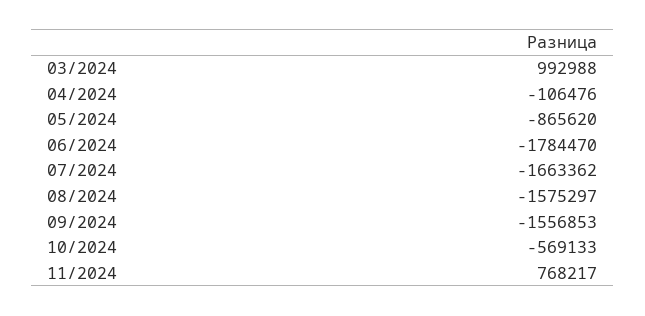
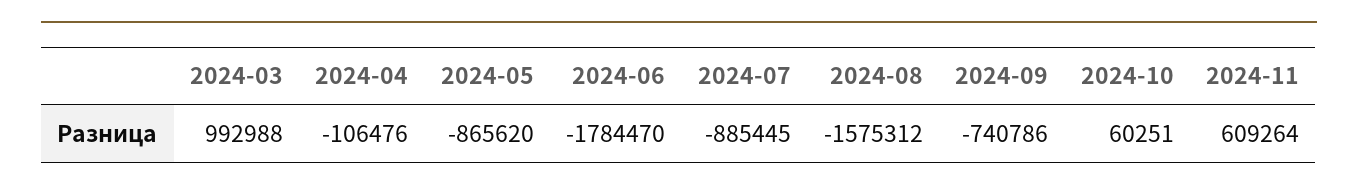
  {
    "03/2024": 992988,
    "04/2024": -106476,
    "05/2024": -865620,
    "06/2024": -1784470,
-   "07/2024": -1663362,
+   "07/2024": -885445,
-   "08/2024": -1575297,
+   "08/2024": -1575312,
-   "09/2024": -1556853,
+   "09/2024": -740786,
-   "10/2024": -569133,
+   "10/2024": 60251,
-   "11/2024": 768217
+   "11/2024": 609264
  }

